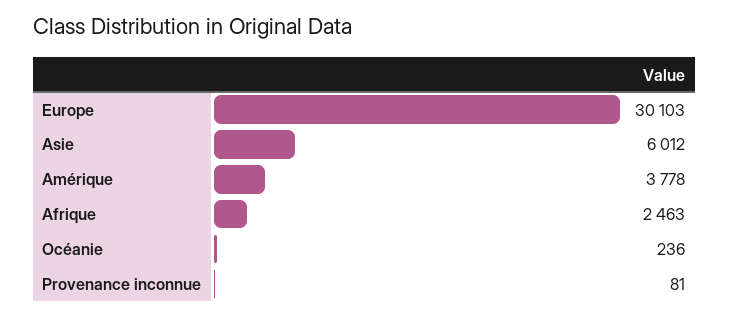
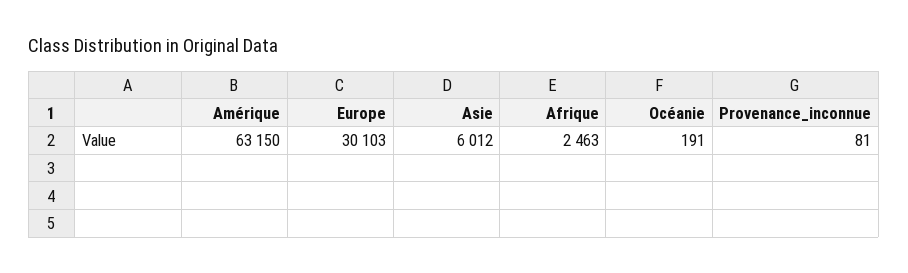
  {
    "Europe": 30103,
    "Asie": 6012,
-   "Amérique": 3778,
+   "Amérique": 63150,
    "Afrique": 2463,
-   "Océanie": 236,
+   "Océanie": 191,
    "Provenance inconnue": 81
  }

